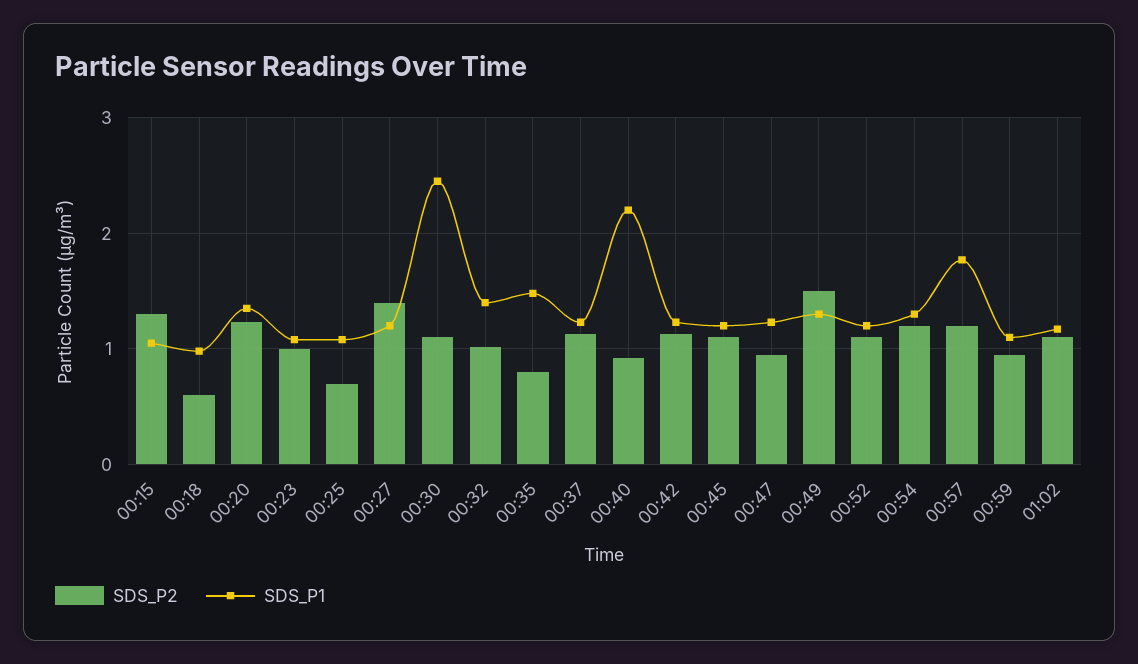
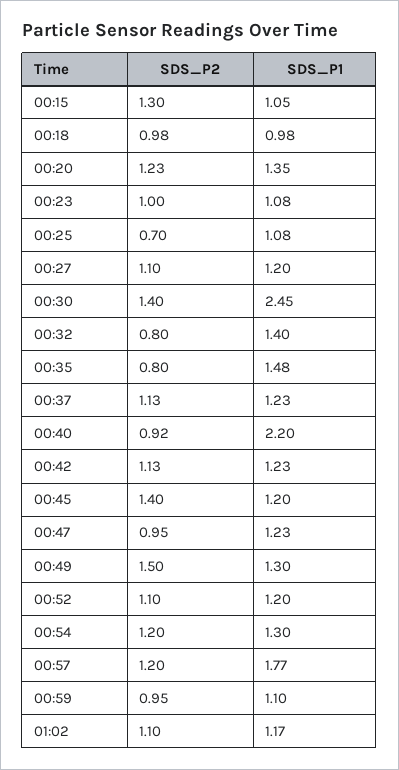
  {
    "SDS_P2": {
      "00:15": 1.3,
-     "00:18": 0.6,
+     "00:18": 0.98,
      "00:20": 1.23,
      "00:23": 1,
      "00:25": 0.7,
-     "00:27": 1.4,
+     "00:27": 1.1,
-     "00:30": 1.1,
+     "00:30": 1.4,
-     "00:32": 1,
+     "00:32": 0.8,
      "00:35": 0.8,
      "00:37": 1.13,
      "00:40": 0.92,
      "00:42": 1.13,
-     "00:45": 1.1,
+     "00:45": 1.4,
      "00:47": 0.95,
      "00:49": 1.5,
      "00:52": 1.1,
      "00:54": 1.2,
      "00:57": 1.2,
      "00:59": 0.95,
      "01:02": 1.1
    },
    "SDS_P1": {
      "00:15": 1.05,
      "00:18": 0.98,
      "00:20": 1.35,
      "00:23": 1.08,
      "00:25": 1.08,
      "00:27": 1.2,
      "00:30": 2.45,
      "00:32": 1.4,
      "00:35": 1.48,
      "00:37": 1.23,
      "00:40": 2.2,
      "00:42": 1.23,
      "00:45": 1.2,
      "00:47": 1.23,
      "00:49": 1.3,
      "00:52": 1.2,
      "00:54": 1.3,
      "00:57": 1.77,
      "00:59": 1.1,
      "01:02": 1.17
    }
  }

